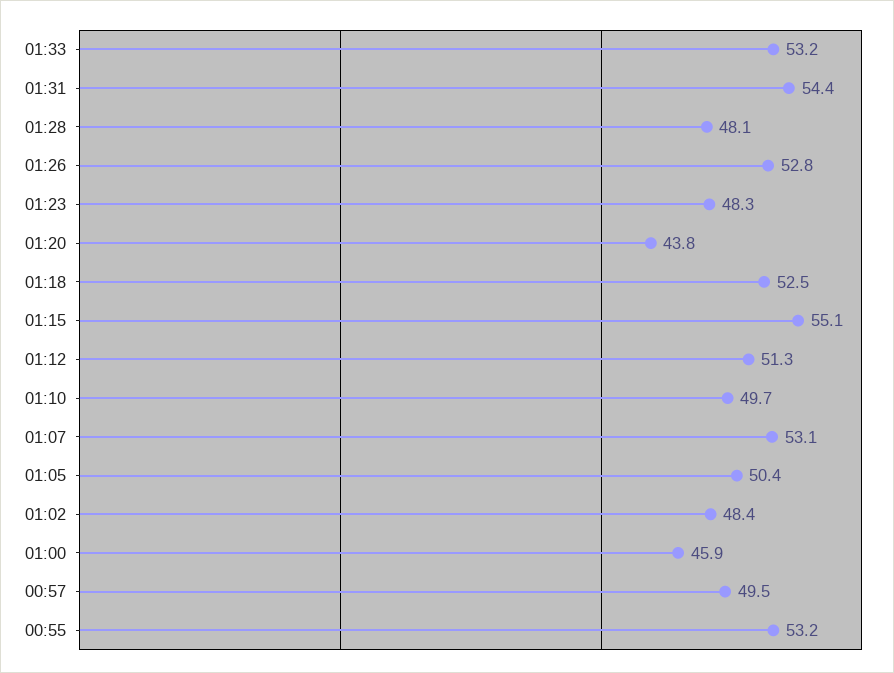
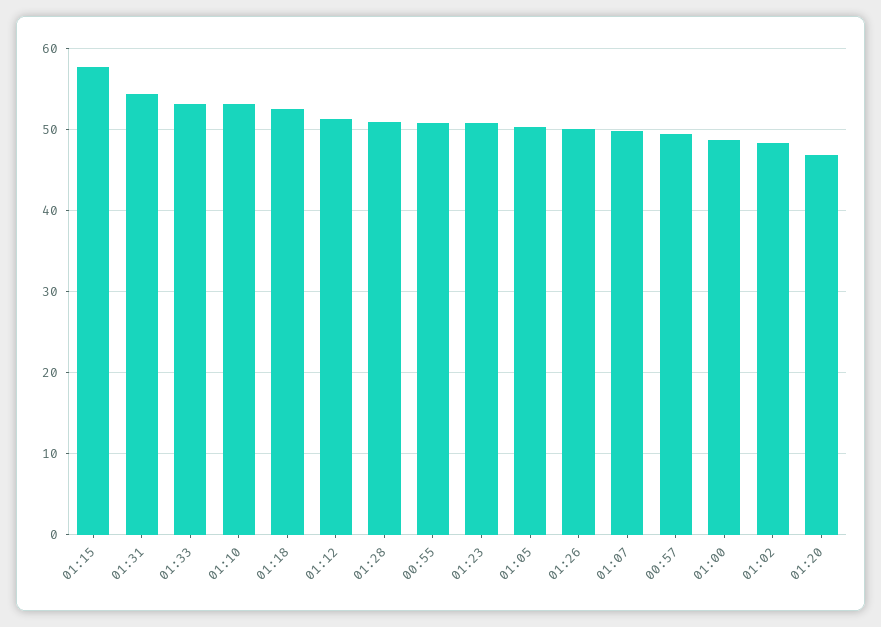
  {
    "01:33": 53.2,
    "01:31": 54.4,
-   "01:28": 48.1,
+   "01:28": 51,
-   "01:26": 52.8,
+   "01:26": 50,
-   "01:23": 48.3,
+   "01:23": 51,
-   "01:20": 43.8,
+   "01:20": 47,
    "01:18": 52.5,
-   "01:15": 55.1,
+   "01:15": 58,
    "01:12": 51.3,
-   "01:10": 49.7,
+   "01:10": 53,
-   "01:07": 53.1,
+   "01:07": 50,
    "01:05": 50.4,
    "01:02": 48.4,
-   "01:00": 45.9,
+   "01:00": 49,
    "00:57": 49.5,
-   "00:55": 53.2
+   "00:55": 51
  }

